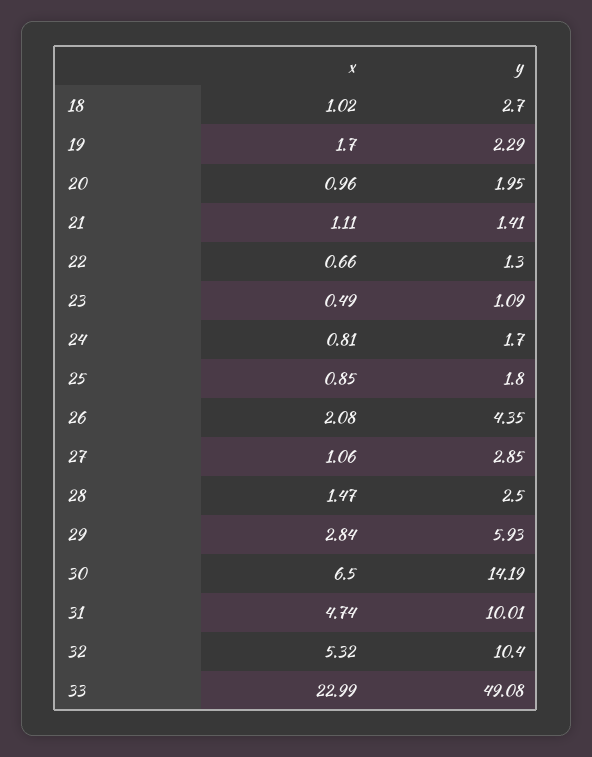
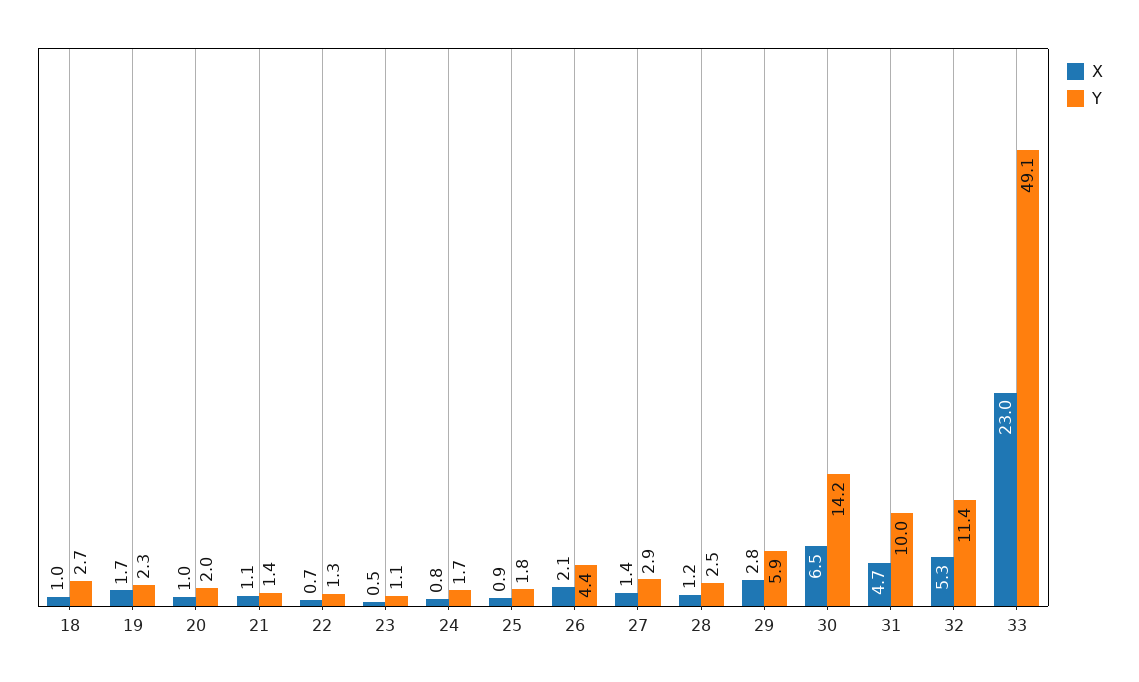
  {
    "x": {
      "18": 1.02,
      "19": 1.7,
      "20": 0.96,
      "21": 1.11,
      "22": 0.66,
      "23": 0.49,
      "24": 0.81,
      "25": 0.85,
      "26": 2.08,
-     "27": 1.06,
+     "27": 1.4,
-     "28": 1.47,
+     "28": 1.2,
      "29": 2.84,
      "30": 6.5,
      "31": 4.74,
      "32": 5.32,
      "33": 22.99
    },
    "y": {
      "18": 2.7,
      "19": 2.29,
      "20": 1.95,
      "21": 1.41,
      "22": 1.3,
      "23": 1.09,
      "24": 1.7,
      "25": 1.8,
      "26": 4.35,
      "27": 2.85,
      "28": 2.5,
      "29": 5.93,
      "30": 14.19,
      "31": 10.01,
-     "32": 10.4,
+     "32": 11.4,
      "33": 49.08
    }
  }

